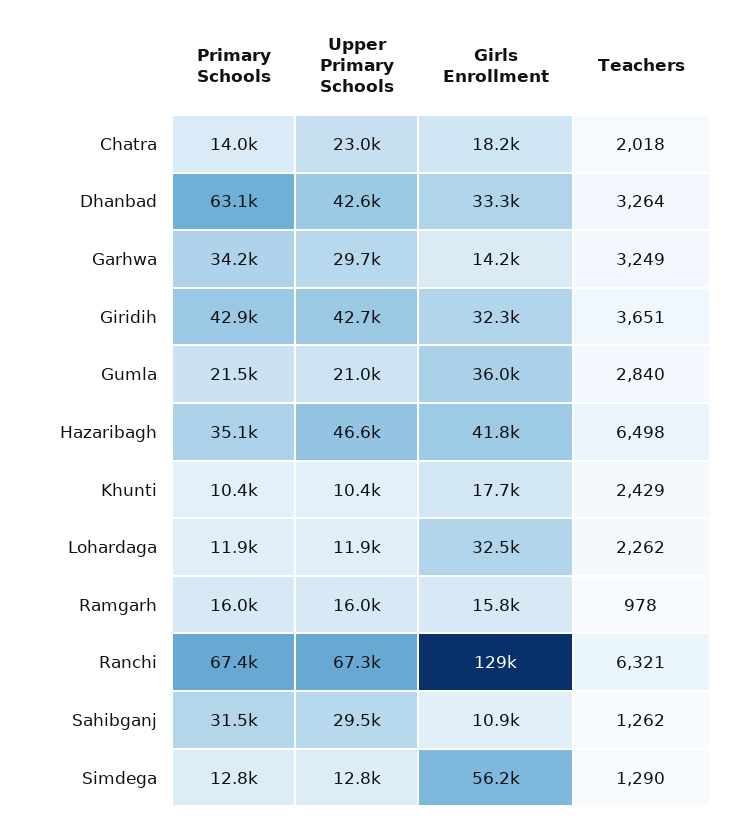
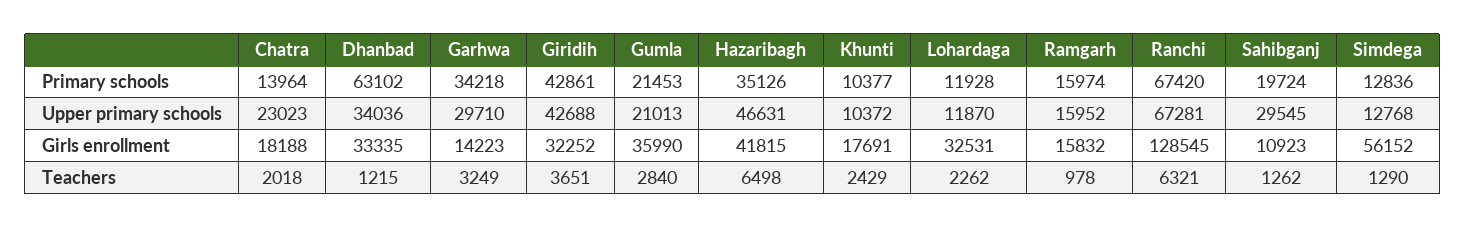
  {
    "Primary Schools": {
      "Chatra": 13964,
      "Dhanbad": 63102,
      "Garhwa": 34218,
      "Giridih": 42861,
      "Gumla": 21453,
      "Hazaribagh": 35126,
      "Khunti": 10377,
      "Lohardaga": 11928,
      "Ramgarh": 15974,
      "Ranchi": 67420,
-     "Sahibganj": 31500,
+     "Sahibganj": 19724,
      "Simdega": 12836
    },
    "Upper Primary Schools": {
      "Chatra": 23023,
-     "Dhanbad": 42600,
+     "Dhanbad": 34036,
      "Garhwa": 29710,
      "Giridih": 42688,
      "Gumla": 21013,
      "Hazaribagh": 46631,
      "Khunti": 10372,
      "Lohardaga": 11870,
      "Ramgarh": 15952,
      "Ranchi": 67281,
      "Sahibganj": 29545,
      "Simdega": 12768
    },
    "Girls Enrollment": {
      "Chatra": 18188,
      "Dhanbad": 33335,
      "Garhwa": 14223,
      "Giridih": 32252,
      "Gumla": 35990,
      "Hazaribagh": 41815,
      "Khunti": 17691,
      "Lohardaga": 32531,
      "Ramgarh": 15832,
      "Ranchi": 128545,
      "Sahibganj": 10923,
      "Simdega": 56152
    },
    "Teachers": {
      "Chatra": 2018,
-     "Dhanbad": 3264,
+     "Dhanbad": 1215,
      "Garhwa": 3249,
      "Giridih": 3651,
      "Gumla": 2840,
      "Hazaribagh": 6498,
      "Khunti": 2429,
      "Lohardaga": 2262,
      "Ramgarh": 978,
      "Ranchi": 6321,
      "Sahibganj": 1262,
      "Simdega": 1290
    }
  }

